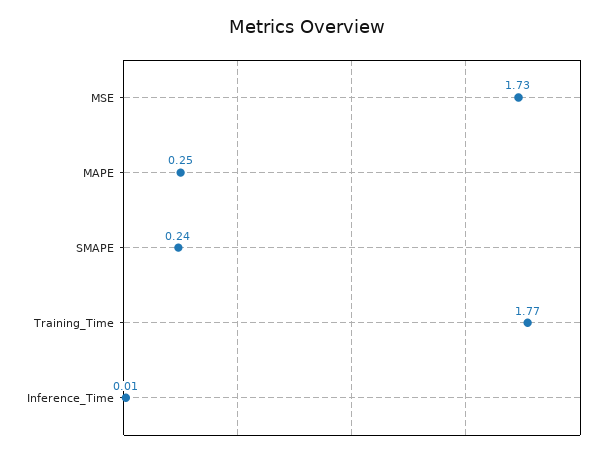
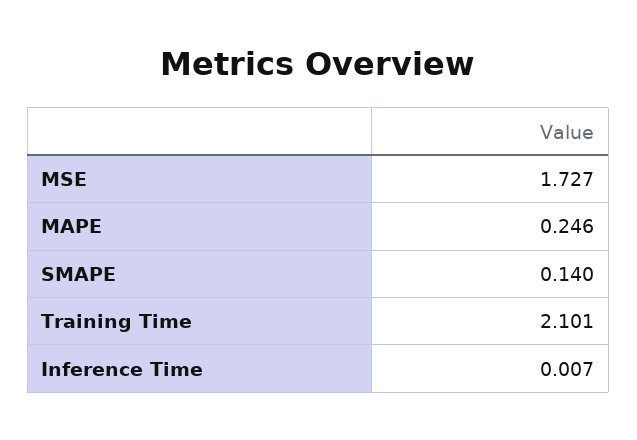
  {
    "MSE": 1.727,
    "MAPE": 0.246,
-   "SMAPE": 0.24,
+   "SMAPE": 0.14,
-   "Training_Time": 1.77,
+   "Training_Time": 2.101,
    "Inference_Time": 0.007
  }

